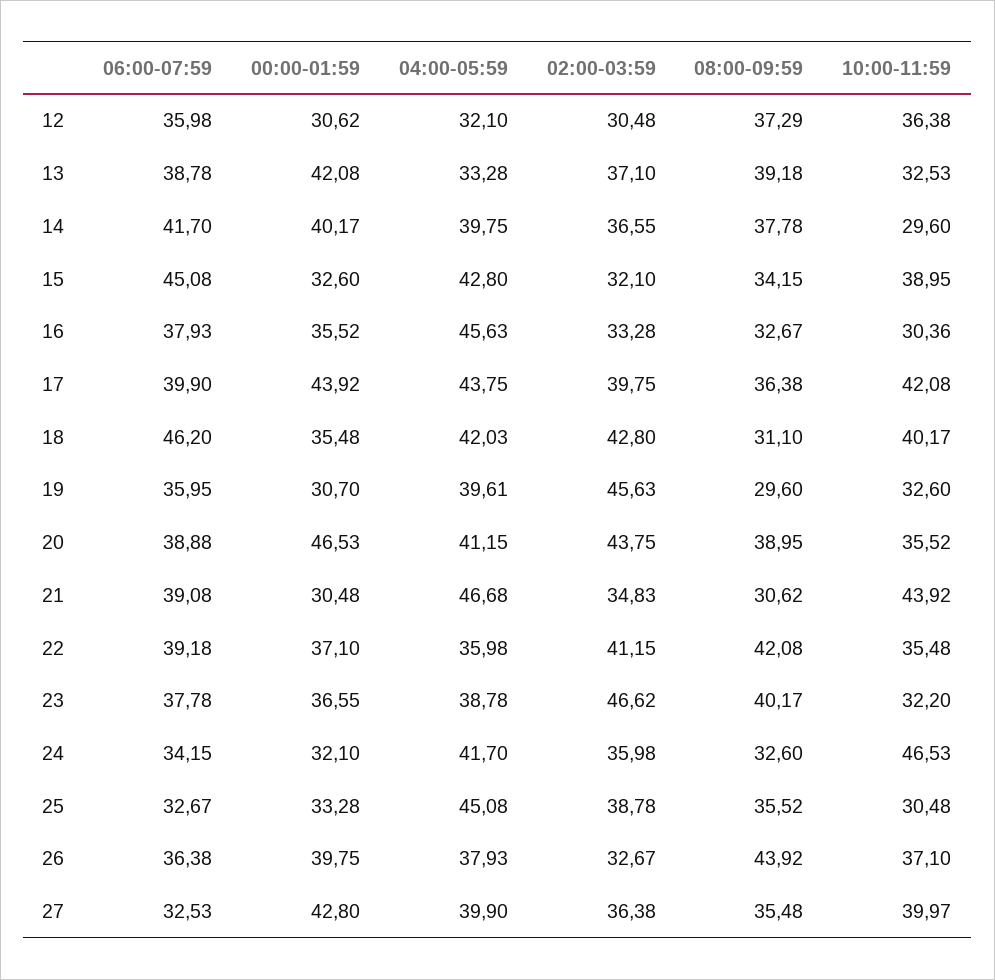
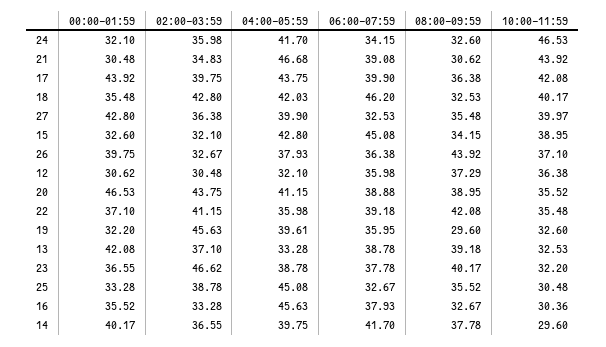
  {
    "06:00-07:59": {
      "12": 35.98,
      "13": 38.78,
      "14": 41.7,
      "15": 45.08,
      "16": 37.93,
      "17": 39.9,
      "18": 46.2,
      "19": 35.95,
      "20": 38.88,
      "21": 39.08,
      "22": 39.18,
      "23": 37.78,
      "24": 34.15,
      "25": 32.67,
      "26": 36.38,
      "27": 32.53
    },
    "00:00-01:59": {
      "12": 30.62,
      "13": 42.08,
      "14": 40.17,
      "15": 32.6,
      "16": 35.52,
      "17": 43.92,
      "18": 35.48,
-     "19": 30.7,
+     "19": 32.2,
      "20": 46.53,
      "21": 30.48,
      "22": 37.1,
      "23": 36.55,
      "24": 32.1,
      "25": 33.28,
      "26": 39.75,
      "27": 42.8
    },
    "04:00-05:59": {
      "12": 32.1,
      "13": 33.28,
      "14": 39.75,
      "15": 42.8,
      "16": 45.63,
      "17": 43.75,
      "18": 42.03,
      "19": 39.61,
      "20": 41.15,
      "21": 46.68,
      "22": 35.98,
      "23": 38.78,
      "24": 41.7,
      "25": 45.08,
      "26": 37.93,
      "27": 39.9
    },
    "02:00-03:59": {
      "12": 30.48,
      "13": 37.1,
      "14": 36.55,
      "15": 32.1,
      "16": 33.28,
      "17": 39.75,
      "18": 42.8,
      "19": 45.63,
      "20": 43.75,
      "21": 34.83,
      "22": 41.15,
      "23": 46.62,
      "24": 35.98,
      "25": 38.78,
      "26": 32.67,
      "27": 36.38
    },
    "08:00-09:59": {
      "12": 37.29,
      "13": 39.18,
      "14": 37.78,
      "15": 34.15,
      "16": 32.67,
      "17": 36.38,
-     "18": 31.1,
+     "18": 32.53,
      "19": 29.6,
      "20": 38.95,
      "21": 30.62,
      "22": 42.08,
      "23": 40.17,
      "24": 32.6,
      "25": 35.52,
      "26": 43.92,
      "27": 35.48
    },
    "10:00-11:59": {
      "12": 36.38,
      "13": 32.53,
      "14": 29.6,
      "15": 38.95,
      "16": 30.36,
      "17": 42.08,
      "18": 40.17,
      "19": 32.6,
      "20": 35.52,
      "21": 43.92,
      "22": 35.48,
      "23": 32.2,
      "24": 46.53,
      "25": 30.48,
      "26": 37.1,
      "27": 39.97
    }
  }

